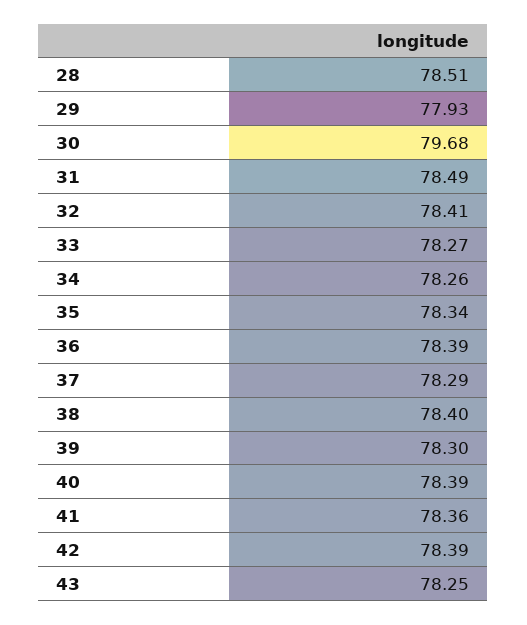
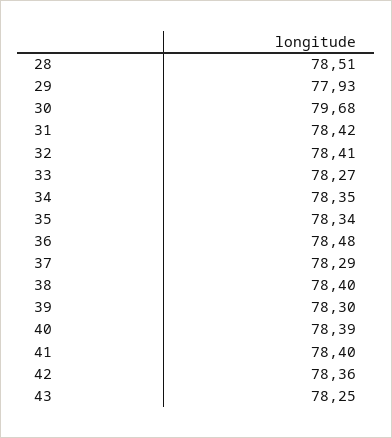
  {
    "28": 78.51,
    "29": 77.93,
    "30": 79.68,
-   "31": 78.49,
+   "31": 78.42,
    "32": 78.41,
    "33": 78.27,
-   "34": 78.26,
+   "34": 78.35,
    "35": 78.34,
-   "36": 78.39,
+   "36": 78.48,
    "37": 78.29,
    "38": 78.4,
    "39": 78.3,
    "40": 78.39,
-   "41": 78.36,
+   "41": 78.4,
-   "42": 78.39,
+   "42": 78.36,
    "43": 78.25
  }

